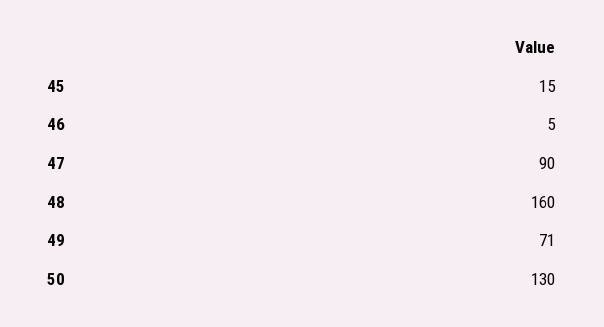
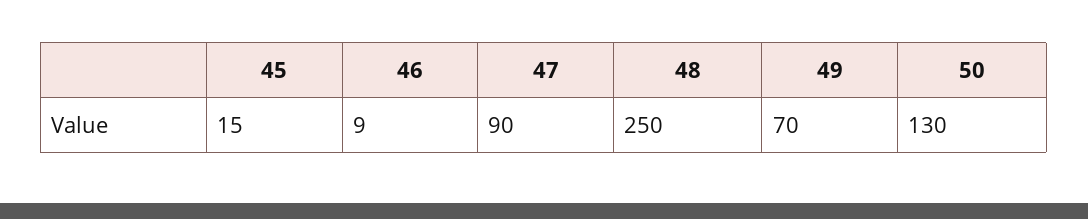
  {
    "45": 15,
-   "46": 5,
+   "46": 9,
    "47": 90,
-   "48": 160,
+   "48": 250,
-   "49": 71,
+   "49": 70,
    "50": 130
  }

